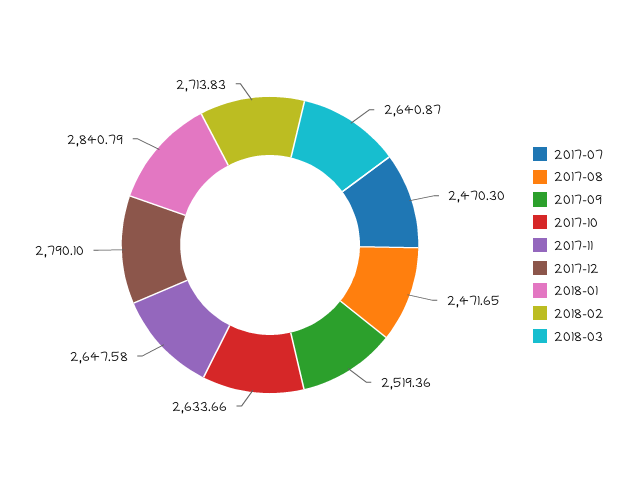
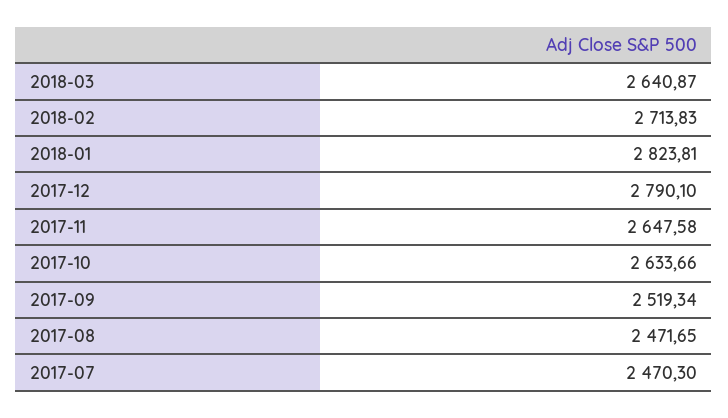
  {
    "2017-07": 2470.3,
    "2017-08": 2471.65,
-   "2017-09": 2519.36,
+   "2017-09": 2519.34,
    "2017-10": 2633.66,
    "2017-11": 2647.58,
    "2017-12": 2790.1,
-   "2018-01": 2840.79,
+   "2018-01": 2823.81,
    "2018-02": 2713.83,
    "2018-03": 2640.87
  }

